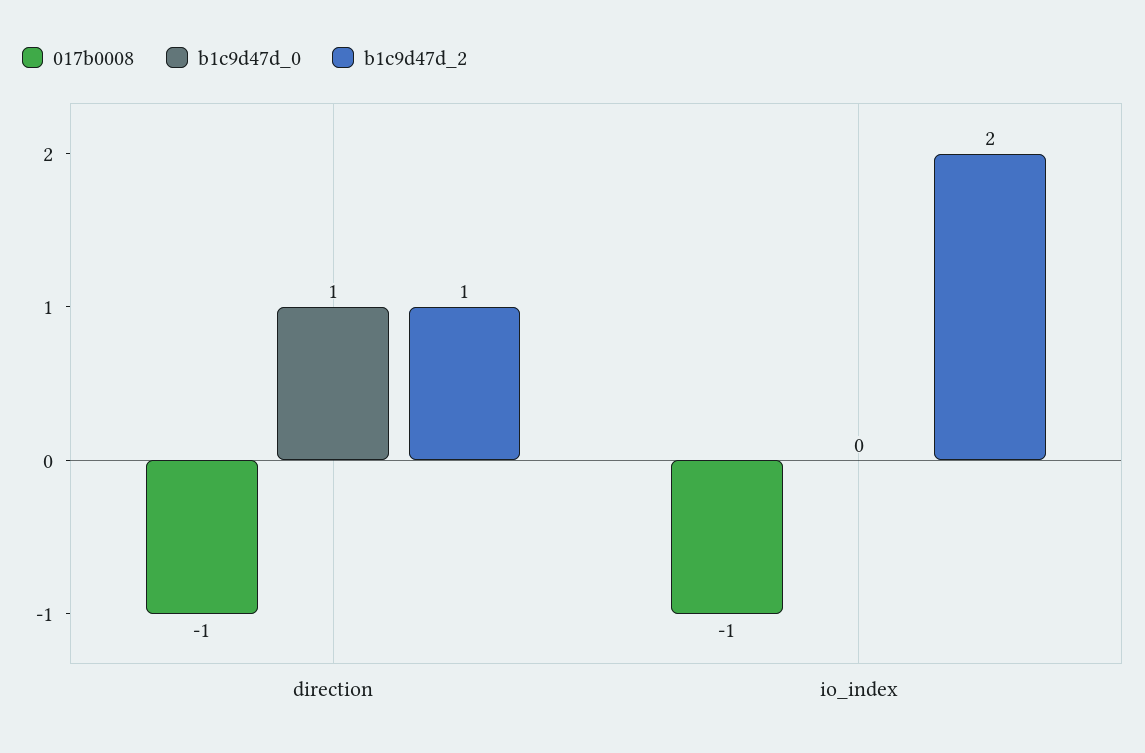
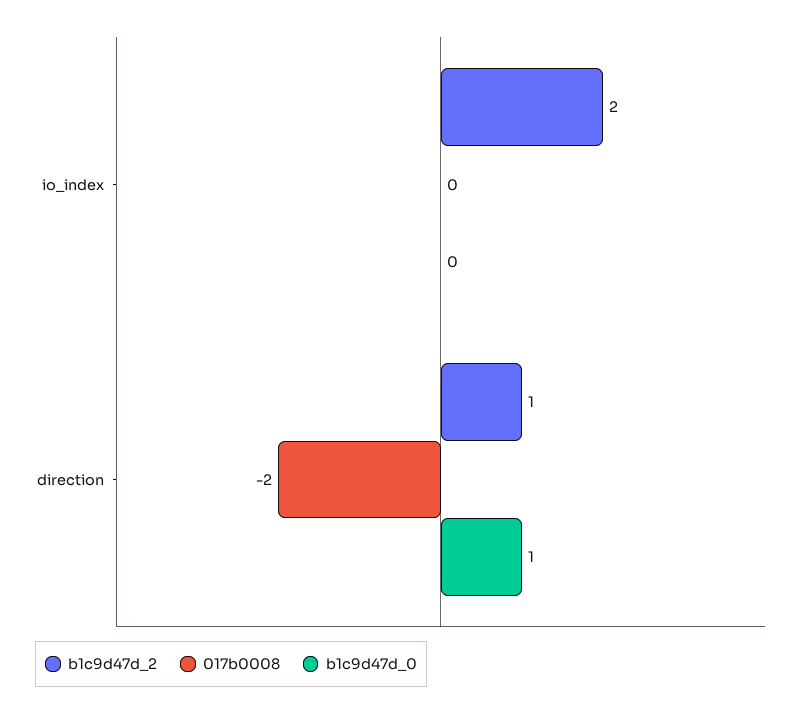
  {
    "017b0008": {
-     "direction": -1,
+     "direction": -2,
-     "io_index": -1
+     "io_index": 0
    },
    "b1c9d47d_0": {
      "direction": 1,
      "io_index": 0
    },
    "b1c9d47d_2": {
      "direction": 1,
      "io_index": 2
    }
  }

